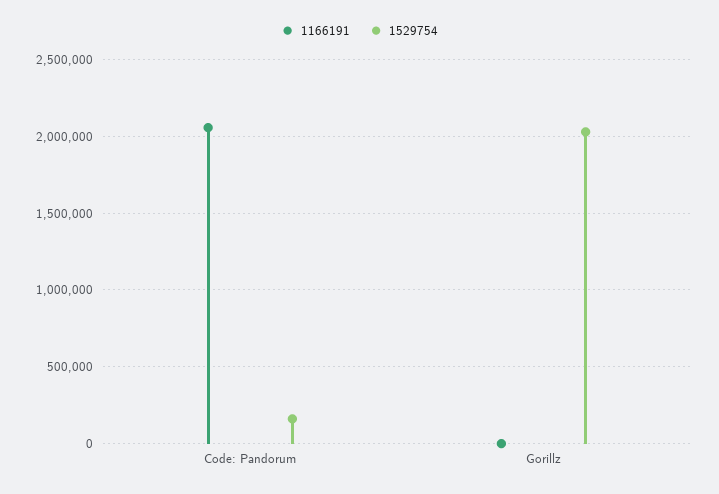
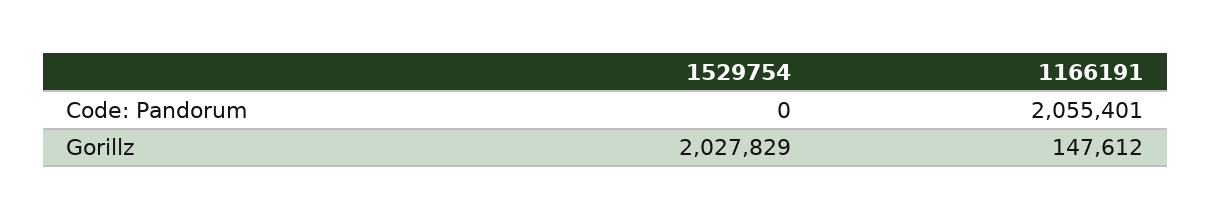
  {
    "1166191": {
      "Code: Pandorum": 2055401,
-     "Gorillz": 0
+     "Gorillz": 147612
    },
    "1529754": {
-     "Code: Pandorum": 150000,
+     "Code: Pandorum": 0,
      "Gorillz": 2027829
    }
  }

